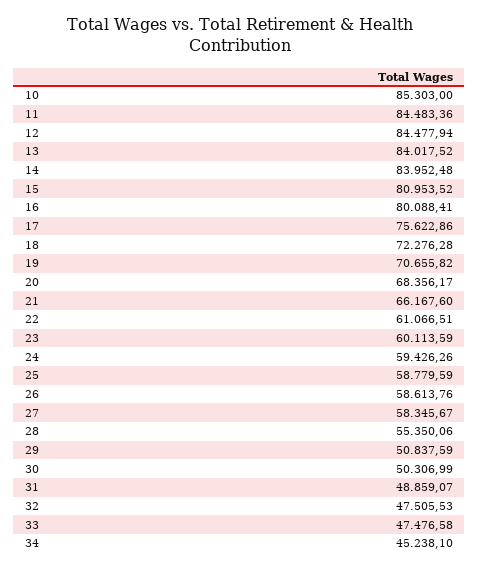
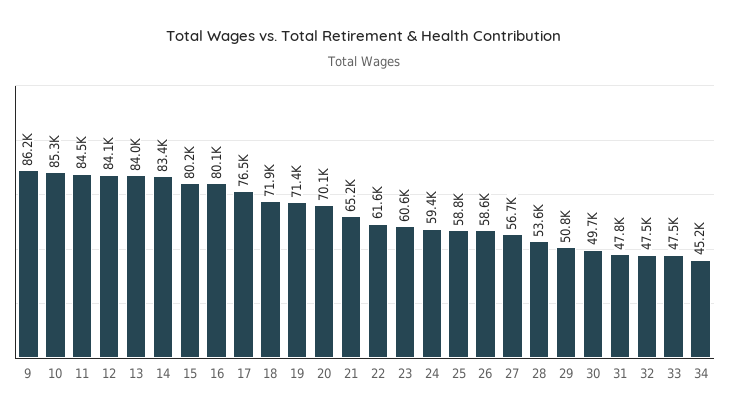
  {
    "10": 85303,
    "11": 84483.36,
-   "12": 84477.94,
+   "12": 84100,
    "13": 84017.52,
-   "14": 83952.48,
+   "14": 83400,
-   "15": 80953.52,
+   "15": 80200,
    "16": 80088.41,
-   "17": 75622.86,
+   "17": 76500,
-   "18": 72276.28,
+   "18": 71900,
-   "19": 70655.82,
+   "19": 71400,
-   "20": 68356.17,
+   "20": 70100,
-   "21": 66167.6,
+   "21": 65200,
-   "22": 61066.51,
+   "22": 61600,
-   "23": 60113.59,
+   "23": 60600,
    "24": 59426.26,
    "25": 58779.59,
    "26": 58613.76,
-   "27": 58345.67,
+   "27": 56700,
-   "28": 55350.06,
+   "28": 53600,
    "29": 50837.59,
-   "30": 50306.99,
+   "30": 49700,
-   "31": 48859.07,
+   "31": 47800,
    "32": 47505.53,
    "33": 47476.58,
-   "34": 45238.1
+   "34": 45238.1,
+   "9": 86200
  }

